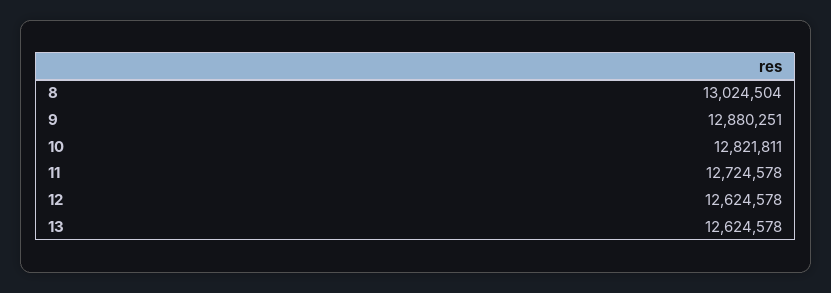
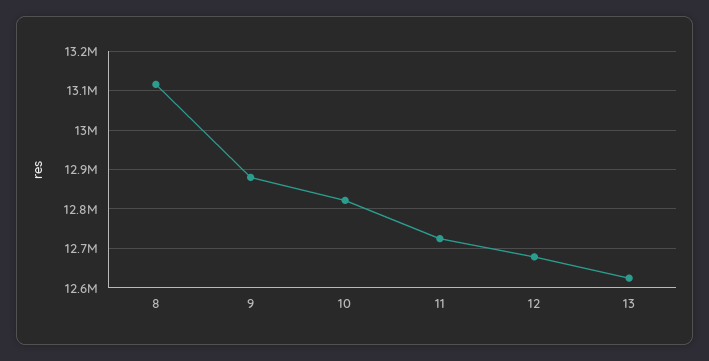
  {
-   "8": 13024504,
+   "8": 13120000,
    "9": 12880251,
    "10": 12821811,
    "11": 12724578,
-   "12": 12624578,
+   "12": 12680000,
    "13": 12624578
  }

